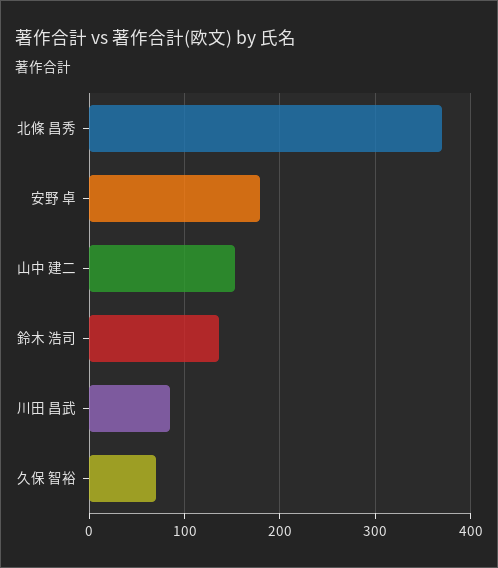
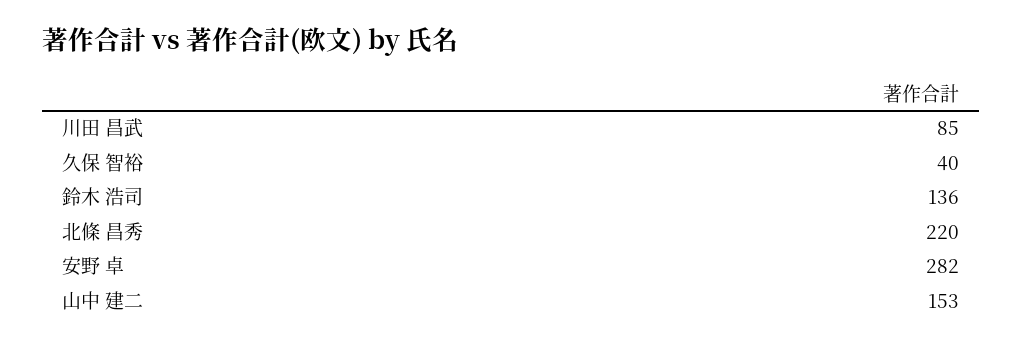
  {
-   "北條 昌秀": 370,
+   "北條 昌秀": 220,
-   "安野 卓": 180,
+   "安野 卓": 282,
    "山中 建二": 153,
    "鈴木 浩司": 136,
    "川田 昌武": 85,
-   "久保 智裕": 70
+   "久保 智裕": 40
  }

